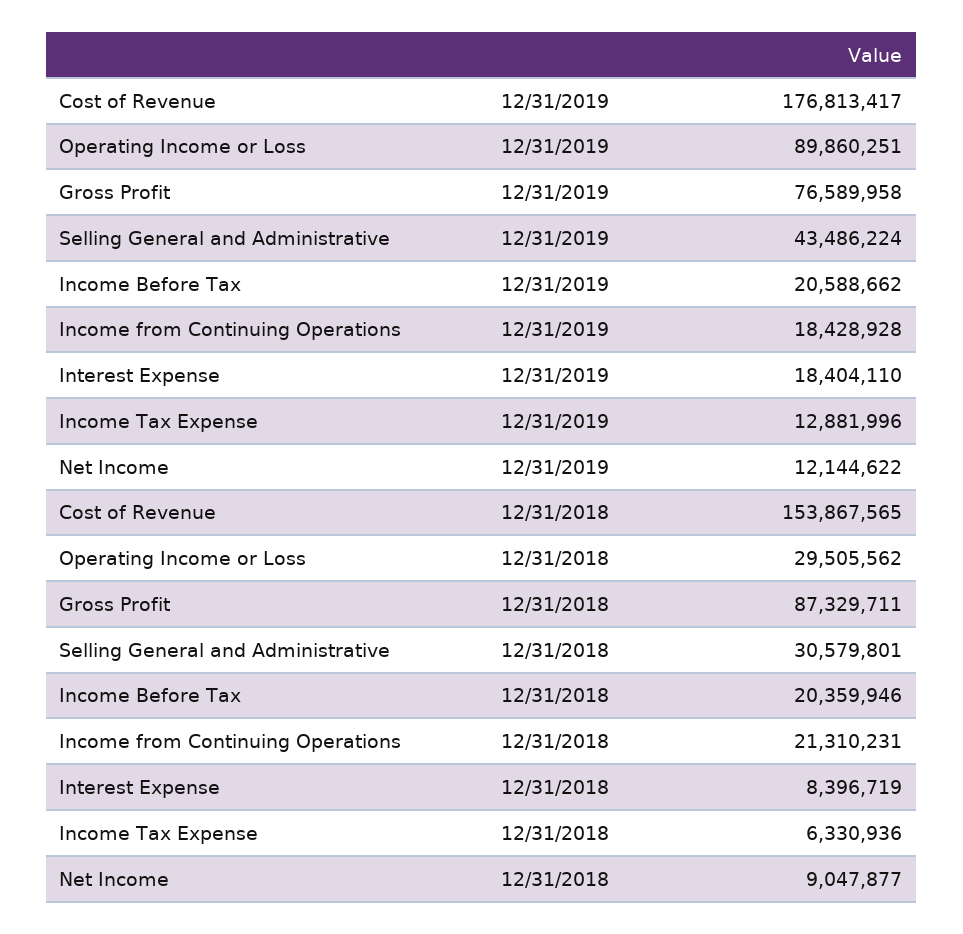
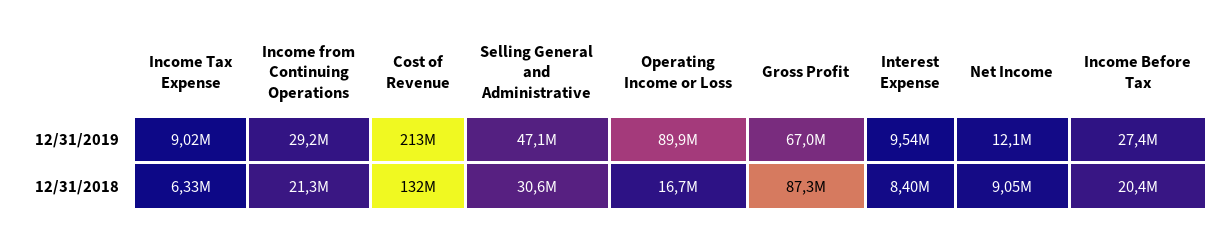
  {
    "Cost of Revenue": {
-     "12/31/2019": 176813417,
+     "12/31/2019": 213000000,
-     "12/31/2018": 153867565
+     "12/31/2018": 132000000
    },
    "Operating Income or Loss": {
      "12/31/2019": 89860251,
-     "12/31/2018": 29505562
+     "12/31/2018": 16700000
    },
    "Gross Profit": {
-     "12/31/2019": 76589958,
+     "12/31/2019": 67000000,
      "12/31/2018": 87329711
    },
    "Selling General and Administrative": {
-     "12/31/2019": 43486224,
+     "12/31/2019": 47100000,
      "12/31/2018": 30579801
    },
    "Income Before Tax": {
-     "12/31/2019": 20588662,
+     "12/31/2019": 27400000,
      "12/31/2018": 20359946
    },
    "Income from Continuing Operations": {
-     "12/31/2019": 18428928,
+     "12/31/2019": 29200000,
      "12/31/2018": 21310231
    },
    "Interest Expense": {
-     "12/31/2019": 18404110,
+     "12/31/2019": 9540000,
      "12/31/2018": 8396719
    },
    "Income Tax Expense": {
-     "12/31/2019": 12881996,
+     "12/31/2019": 9020000,
      "12/31/2018": 6330936
    },
    "Net Income": {
      "12/31/2019": 12144622,
      "12/31/2018": 9047877
    }
  }

